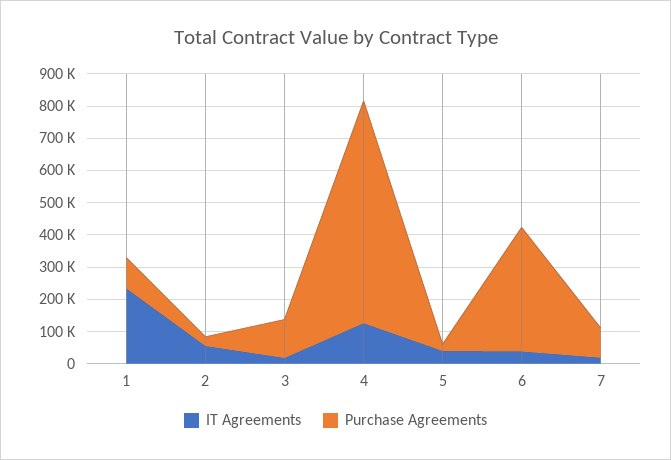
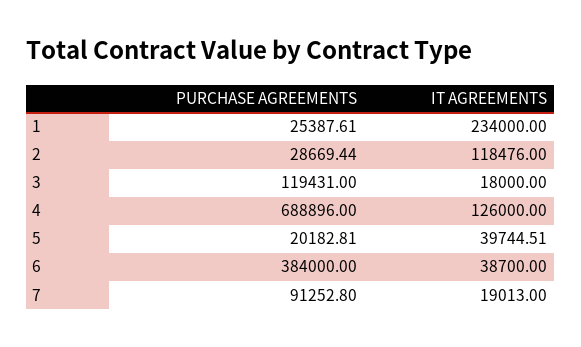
  {
    "IT Agreements": {
      "1": 234000,
-     "2": 50000,
+     "2": 118476,
      "3": 18000,
      "4": 126000,
      "5": 39744.51,
      "6": 38700,
      "7": 19013
    },
    "Purchase Agreements": {
-     "1": 100000,
+     "1": 25387.61,
      "2": 28669.44,
      "3": 119431,
      "4": 688896,
      "5": 20182.81,
      "6": 384000,
      "7": 91252.8
    }
  }

